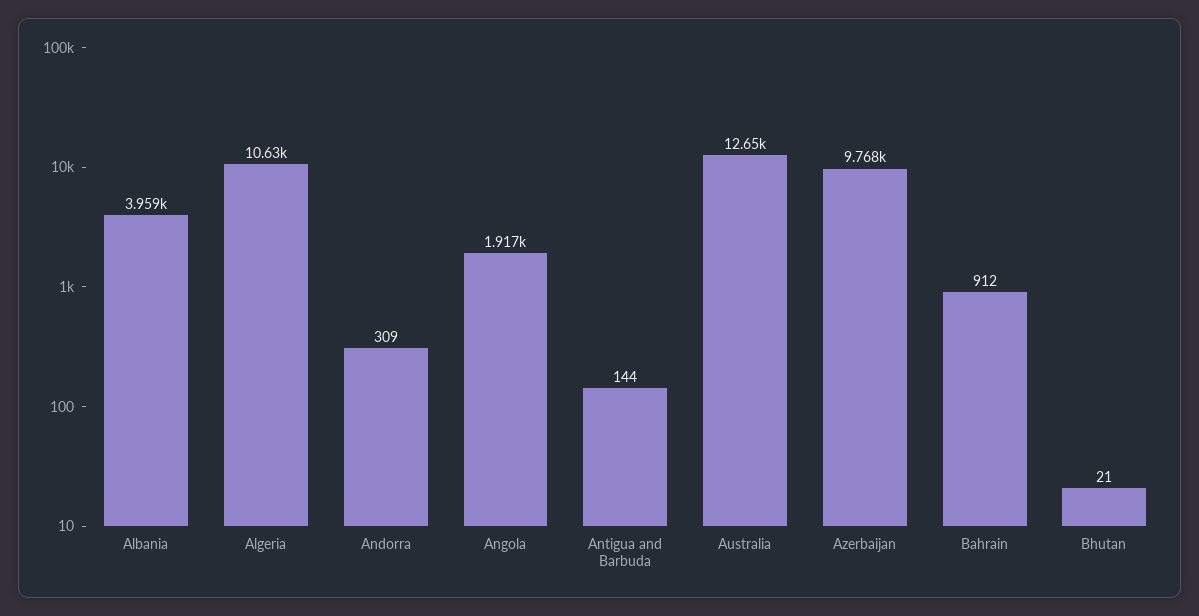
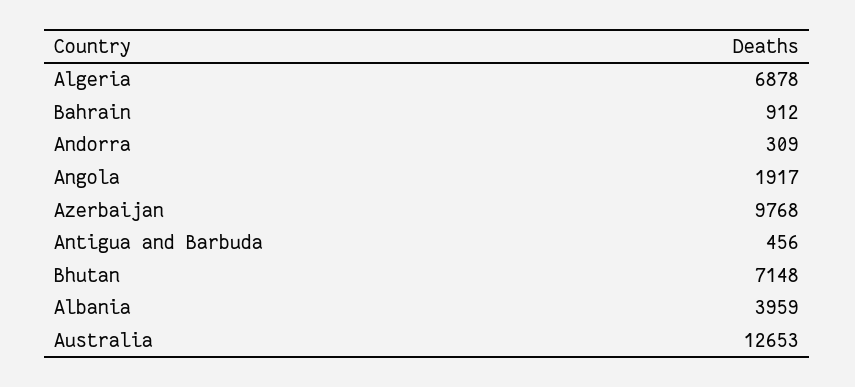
  {
    "Albania": 3959,
-   "Algeria": 10630,
+   "Algeria": 6878,
    "Andorra": 309,
    "Angola": 1917,
-   "Antigua and Barbuda": 144,
+   "Antigua and Barbuda": 456,
    "Australia": 12653,
    "Azerbaijan": 9768,
    "Bahrain": 912,
-   "Bhutan": 21
+   "Bhutan": 7148
  }

